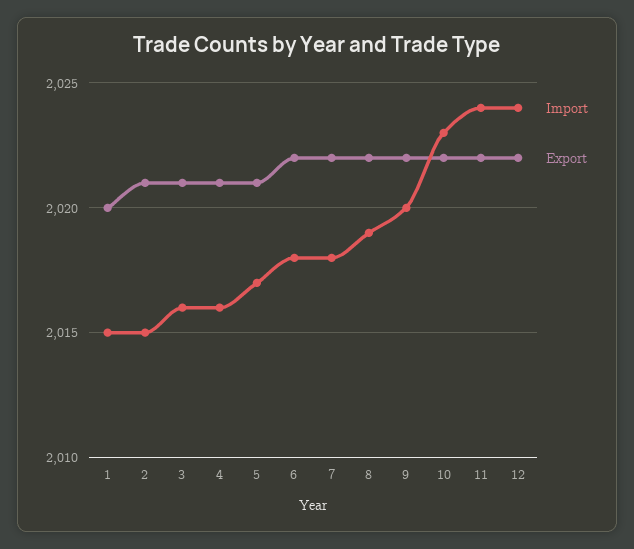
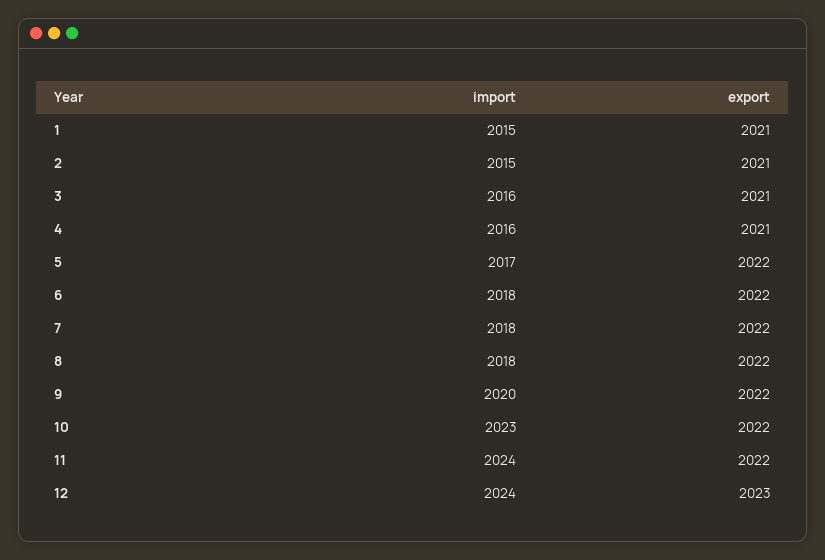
  {
    "Import": {
      "1": 2015,
      "2": 2015,
      "3": 2016,
      "4": 2016,
      "5": 2017,
      "6": 2018,
      "7": 2018,
-     "8": 2019,
+     "8": 2018,
      "9": 2020,
      "10": 2023,
      "11": 2024,
      "12": 2024
    },
    "Export": {
-     "1": 2020,
+     "1": 2021,
      "2": 2021,
      "3": 2021,
      "4": 2021,
-     "5": 2021,
+     "5": 2022,
      "6": 2022,
      "7": 2022,
      "8": 2022,
      "9": 2022,
      "10": 2022,
      "11": 2022,
-     "12": 2022
+     "12": 2023
    }
  }

